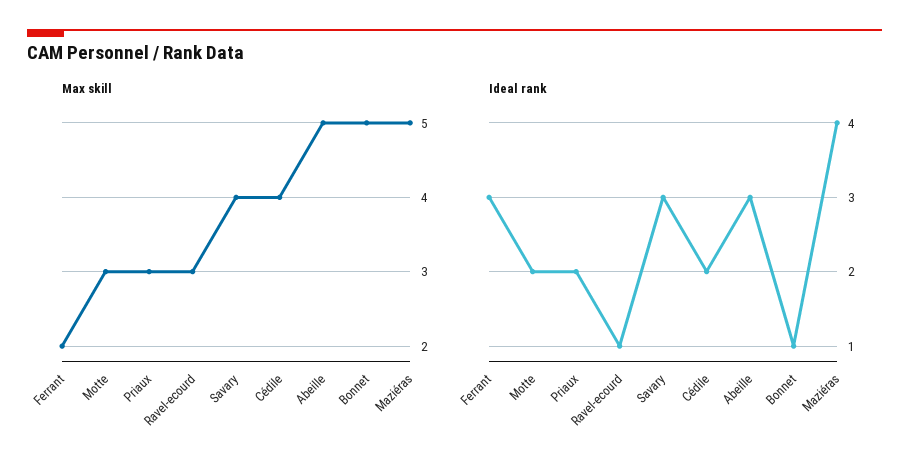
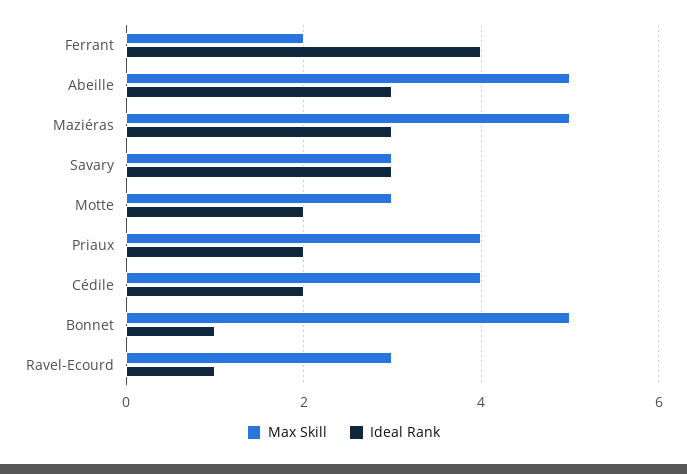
  {
    "Max skill": {
      "Ferrant": 2,
      "Motte": 3,
-     "Priaux": 3,
+     "Priaux": 4,
      "Ravel-ecourd": 3,
-     "Savary": 4,
+     "Savary": 3,
      "Cédile": 4,
      "Abeille": 5,
      "Bonnet": 5,
      "Maziéras": 5
    },
    "Ideal rank": {
-     "Ferrant": 3,
+     "Ferrant": 4,
      "Motte": 2,
      "Priaux": 2,
      "Ravel-ecourd": 1,
      "Savary": 3,
      "Cédile": 2,
      "Abeille": 3,
      "Bonnet": 1,
-     "Maziéras": 4
+     "Maziéras": 3
    }
  }

